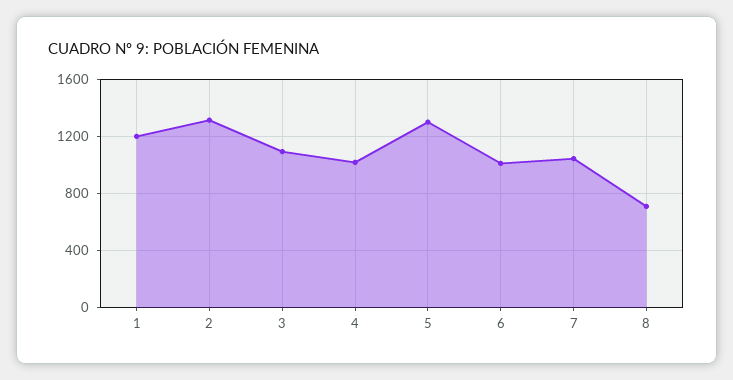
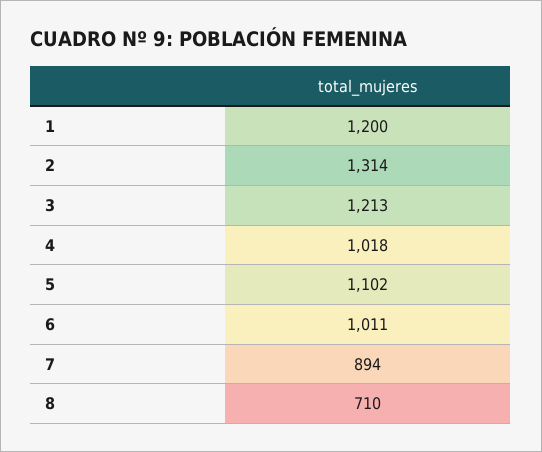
  {
    "1": 1200,
    "2": 1314,
-   "3": 1100,
+   "3": 1213,
    "4": 1018,
-   "5": 1300,
+   "5": 1102,
    "6": 1011,
-   "7": 1050,
+   "7": 894,
    "8": 710
  }

